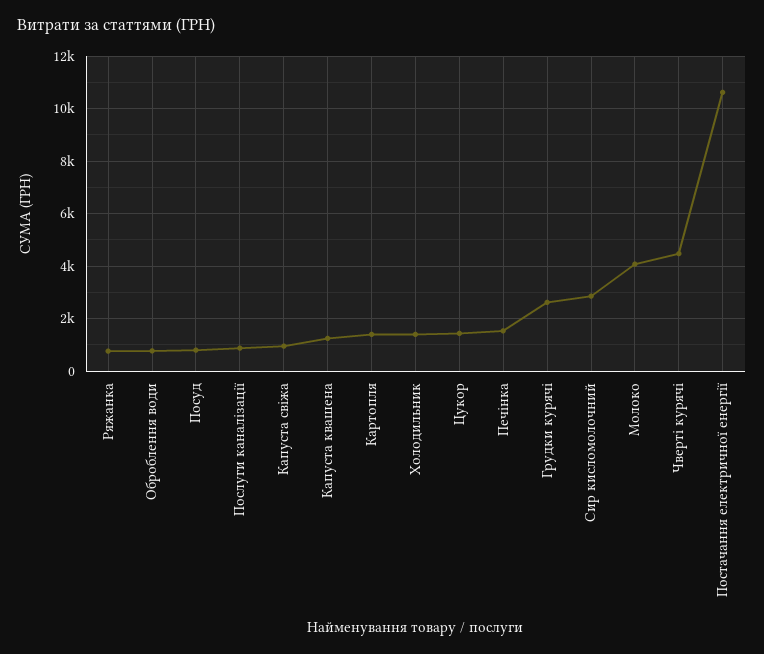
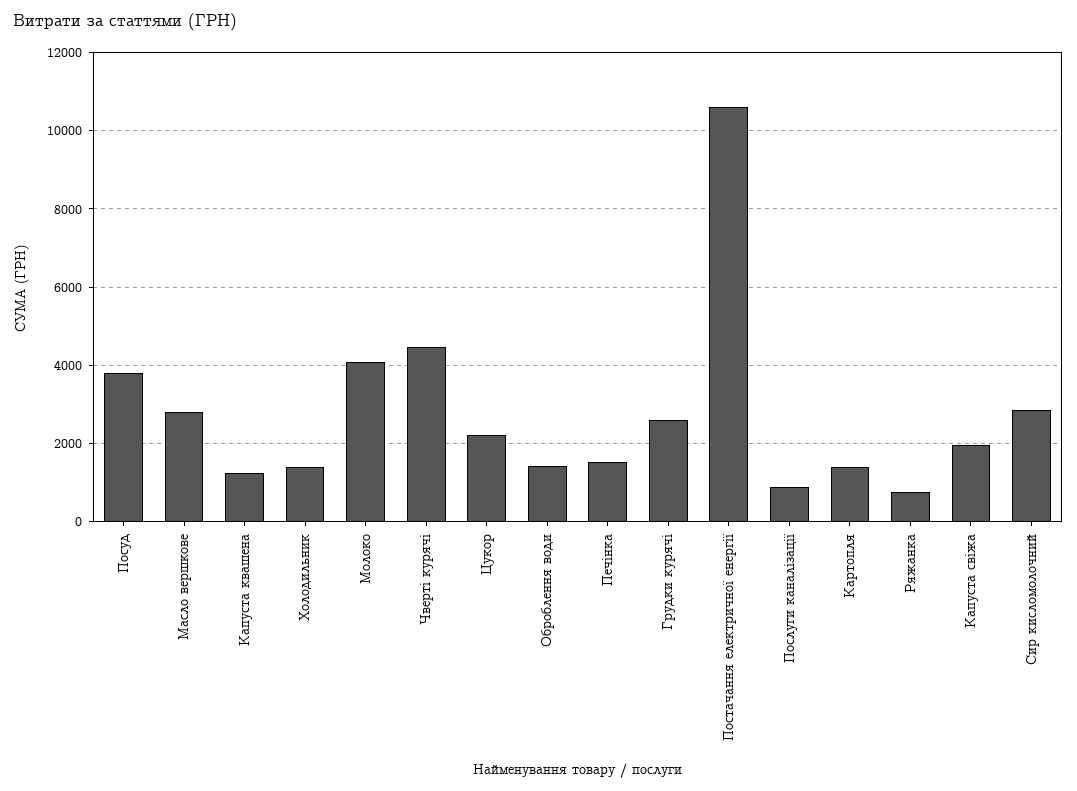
  {
    "Ряжанка": 800,
-   "Оброблення води": 750,
+   "Оброблення води": 1400,
-   "Посуд": 750,
+   "Посуд": 3800,
    "Послуги каналізації": 800,
-   "Капуста свіжа": 1000,
+   "Капуста свіжа": 2000,
    "Капуста квашена": 1200,
    "Картопля": 1400,
    "Холодильник": 1400,
-   "Цукор": 1500,
+   "Цукор": 2200,
    "Печінка": 1600,
    "Грудки курячі": 2600,
    "Сир кисломолочний": 2800,
    "Молоко": 4000,
    "Чверті курячі": 4400,
-   "Постачання електричної енергії": 10600
+   "Постачання електричної енергії": 10600,
+   "Масло вершкове": 2800
  }

